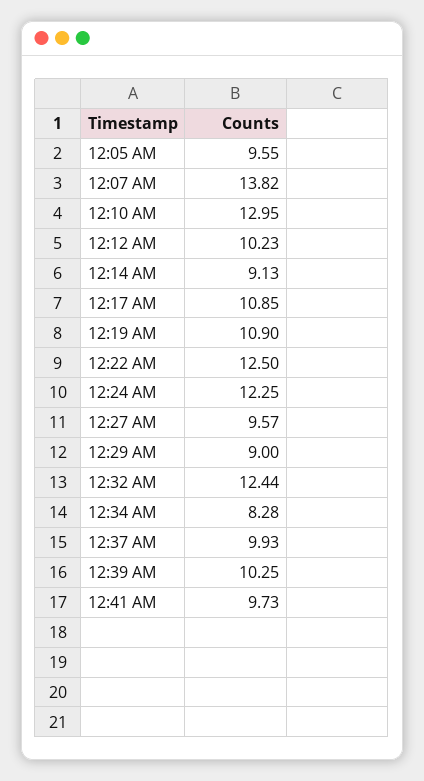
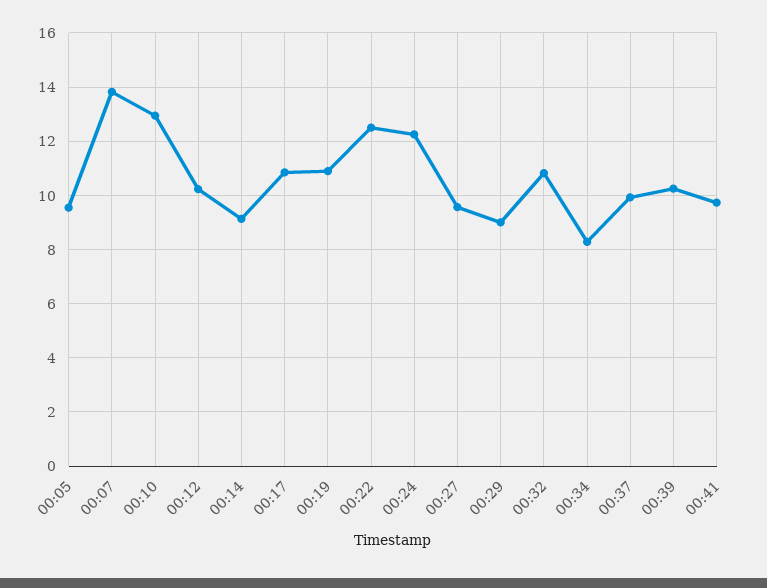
  {
    "12:05 AM": 9.55,
    "12:07 AM": 13.82,
    "12:10 AM": 12.95,
    "12:12 AM": 10.23,
    "12:14 AM": 9.13,
    "12:17 AM": 10.85,
    "12:19 AM": 10.9,
    "12:22 AM": 12.5,
    "12:24 AM": 12.25,
    "12:27 AM": 9.57,
    "12:29 AM": 9,
-   "12:32 AM": 12.44,
+   "12:32 AM": 10.75,
    "12:34 AM": 8.28,
    "12:37 AM": 9.93,
    "12:39 AM": 10.25,
    "12:41 AM": 9.73
  }

